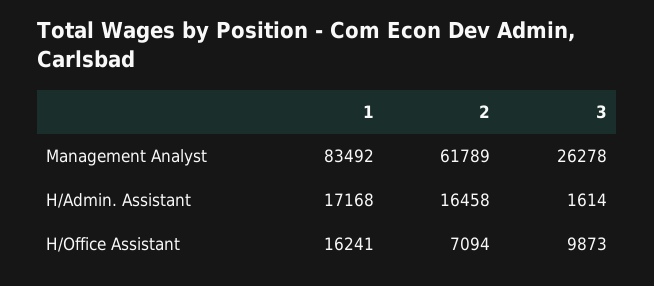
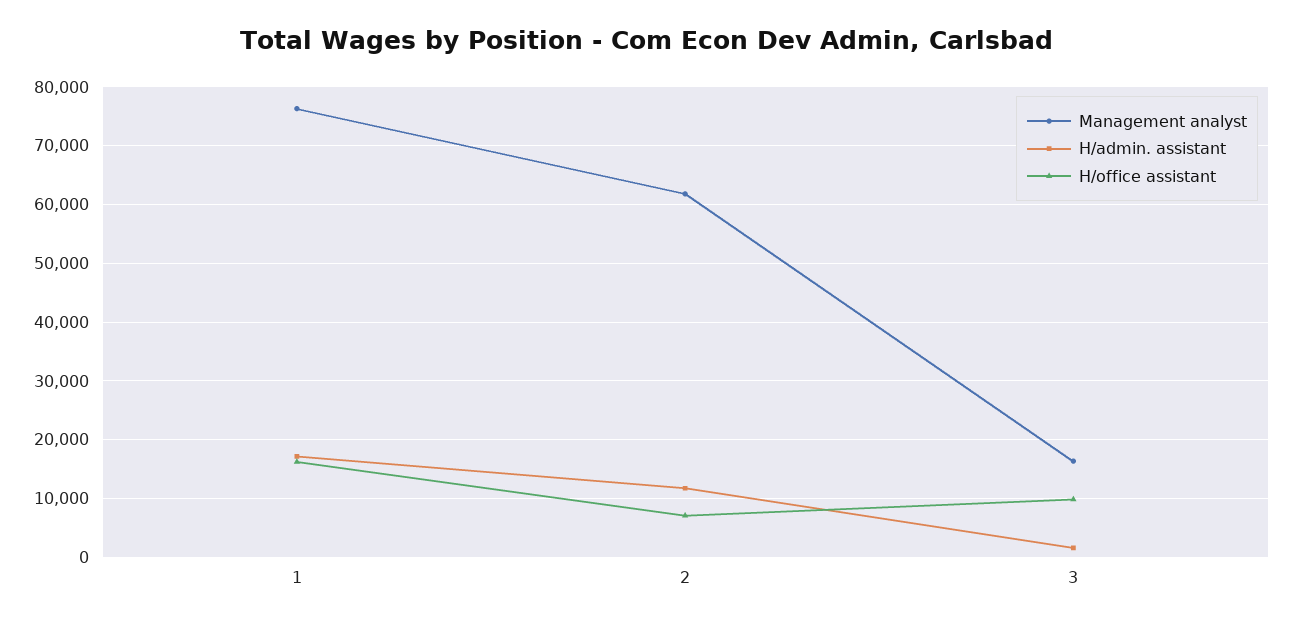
  {
    "Management Analyst": {
-     "1": 83492,
+     "1": 76000,
      "2": 61789,
-     "3": 26278
+     "3": 16000
    },
    "H/Admin. Assistant": {
      "1": 17168,
-     "2": 16458,
+     "2": 12000,
      "3": 1614
    },
    "H/Office Assistant": {
      "1": 16241,
      "2": 7094,
      "3": 9873
    }
  }

